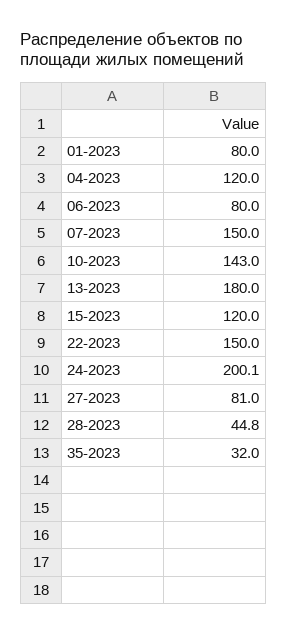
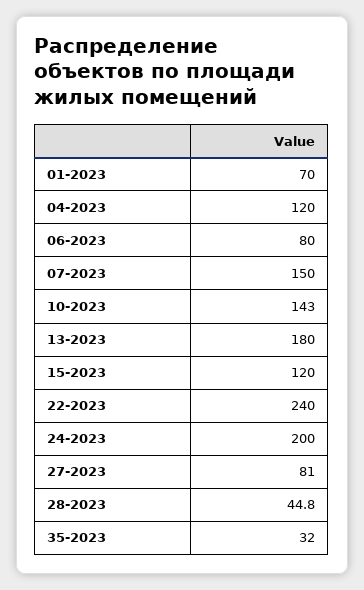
  {
-   "01-2023": 80,
+   "01-2023": 70,
    "04-2023": 120,
    "06-2023": 80,
    "07-2023": 150,
    "10-2023": 143,
    "13-2023": 180,
    "15-2023": 120,
-   "22-2023": 150,
+   "22-2023": 240,
-   "24-2023": 200.1,
+   "24-2023": 200,
    "27-2023": 81,
    "28-2023": 44.8,
    "35-2023": 32
  }

